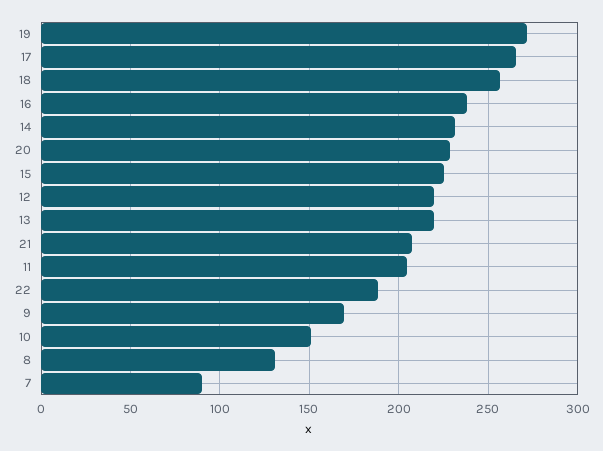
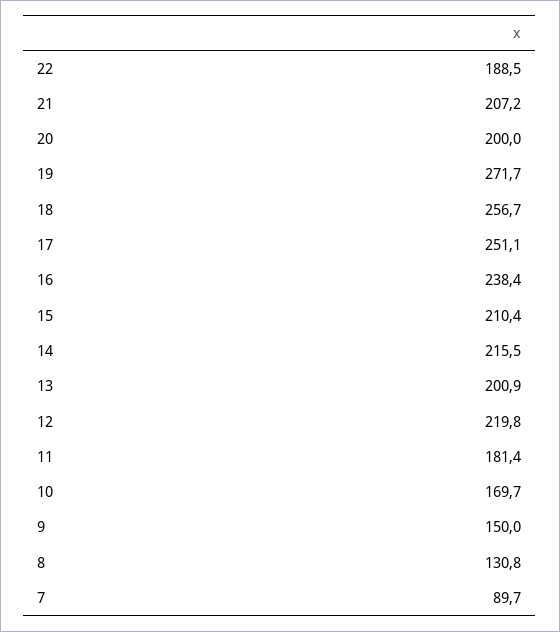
  {
    "19": 271.7,
-   "17": 265,
+   "17": 251.1,
    "18": 256.7,
    "16": 238.4,
-   "14": 230,
+   "14": 215.5,
-   "20": 230,
+   "20": 200,
-   "15": 225,
+   "15": 210.4,
    "12": 219.8,
-   "13": 220,
+   "13": 200.9,
    "21": 207.2,
-   "11": 205,
+   "11": 181.4,
    "22": 188.5,
-   "9": 170,
+   "9": 150,
-   "10": 150,
+   "10": 169.7,
    "8": 130.8,
    "7": 89.7
  }

